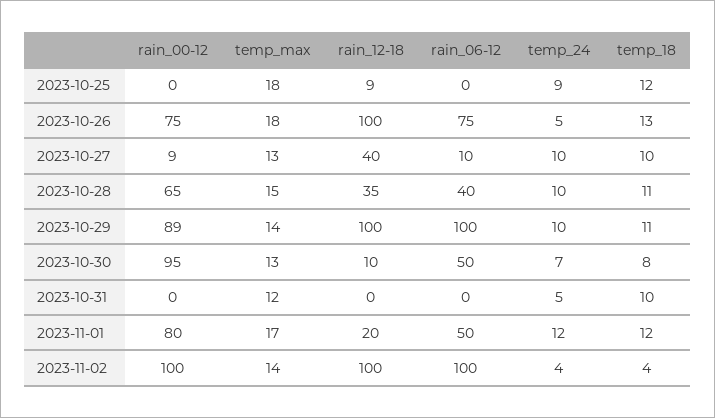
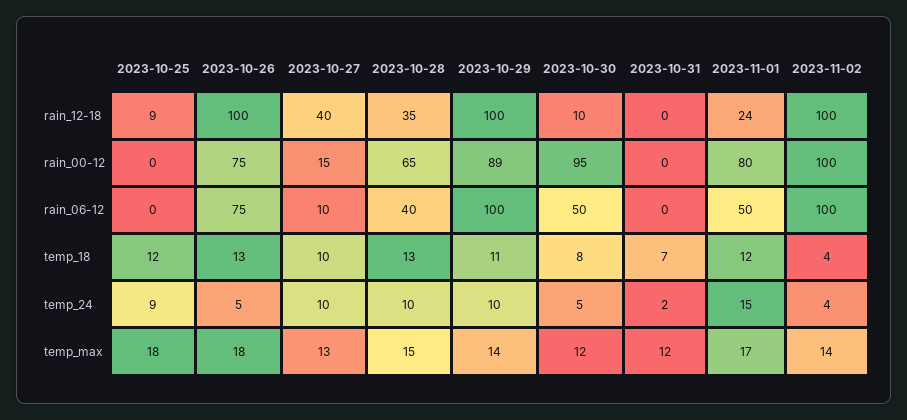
  {
    "rain_00-12": {
      "2023-10-25": 0,
      "2023-10-26": 75,
-     "2023-10-27": 9,
+     "2023-10-27": 15,
      "2023-10-28": 65,
      "2023-10-29": 89,
      "2023-10-30": 95,
      "2023-10-31": 0,
      "2023-11-01": 80,
      "2023-11-02": 100
    },
    "temp_max": {
      "2023-10-25": 18,
      "2023-10-26": 18,
      "2023-10-27": 13,
      "2023-10-28": 15,
      "2023-10-29": 14,
-     "2023-10-30": 13,
+     "2023-10-30": 12,
      "2023-10-31": 12,
      "2023-11-01": 17,
      "2023-11-02": 14
    },
    "rain_12-18": {
      "2023-10-25": 9,
      "2023-10-26": 100,
      "2023-10-27": 40,
      "2023-10-28": 35,
      "2023-10-29": 100,
      "2023-10-30": 10,
      "2023-10-31": 0,
-     "2023-11-01": 20,
+     "2023-11-01": 24,
      "2023-11-02": 100
    },
    "rain_06-12": {
      "2023-10-25": 0,
      "2023-10-26": 75,
      "2023-10-27": 10,
      "2023-10-28": 40,
      "2023-10-29": 100,
      "2023-10-30": 50,
      "2023-10-31": 0,
      "2023-11-01": 50,
      "2023-11-02": 100
    },
    "temp_24": {
      "2023-10-25": 9,
      "2023-10-26": 5,
      "2023-10-27": 10,
      "2023-10-28": 10,
      "2023-10-29": 10,
-     "2023-10-30": 7,
+     "2023-10-30": 5,
-     "2023-10-31": 5,
+     "2023-10-31": 2,
-     "2023-11-01": 12,
+     "2023-11-01": 15,
      "2023-11-02": 4
    },
    "temp_18": {
      "2023-10-25": 12,
      "2023-10-26": 13,
      "2023-10-27": 10,
-     "2023-10-28": 11,
+     "2023-10-28": 13,
      "2023-10-29": 11,
      "2023-10-30": 8,
-     "2023-10-31": 10,
+     "2023-10-31": 7,
      "2023-11-01": 12,
      "2023-11-02": 4
    }
  }

